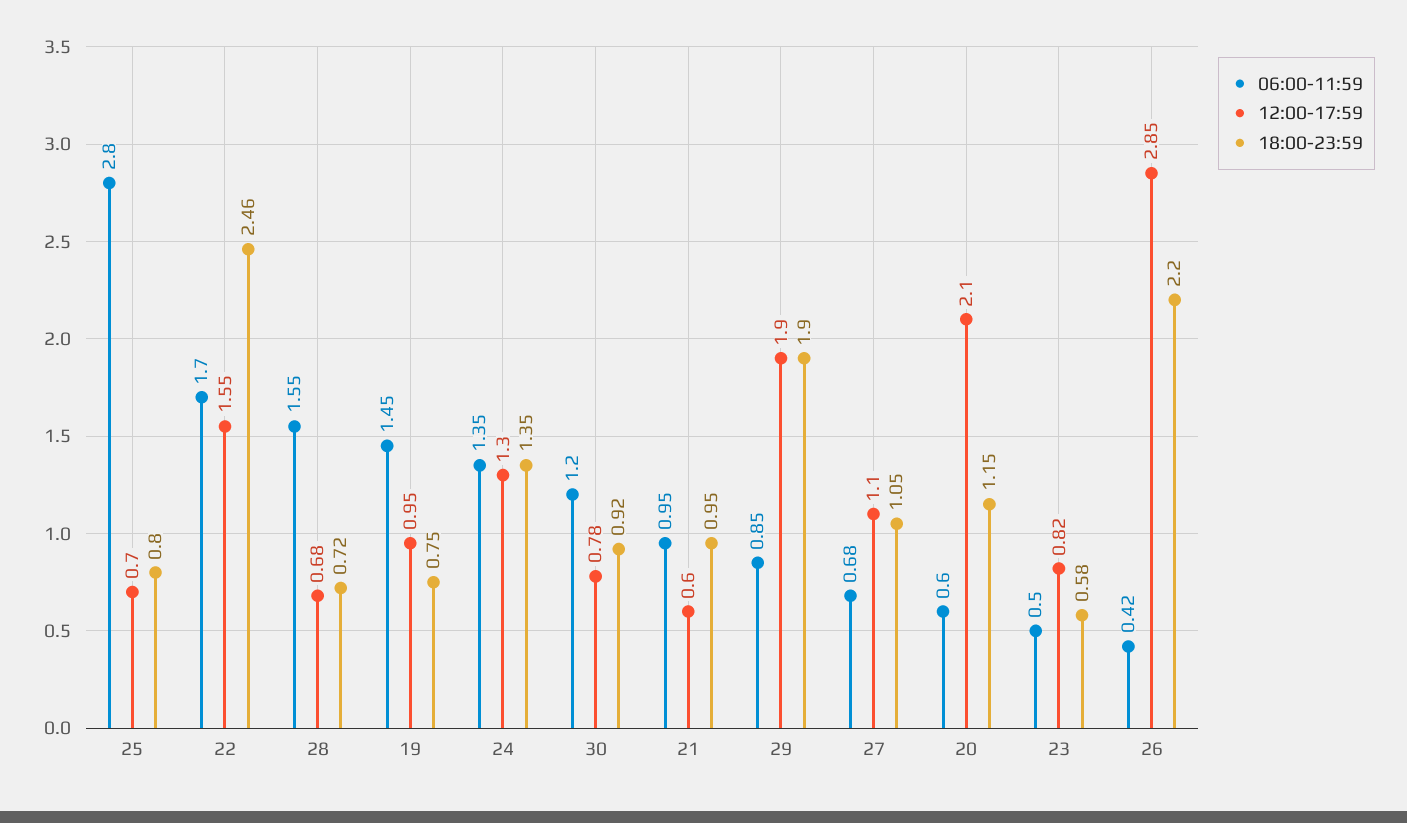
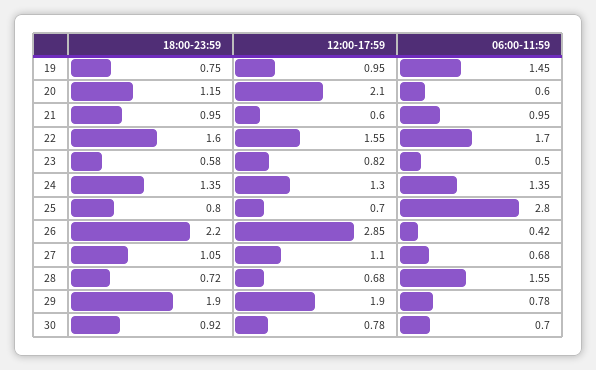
  {
    "06:00-11:59": {
      "25": 2.8,
      "22": 1.7,
      "28": 1.55,
      "19": 1.45,
      "24": 1.35,
-     "30": 1.2,
+     "30": 0.7,
      "21": 0.95,
-     "29": 0.85,
+     "29": 0.78,
      "27": 0.68,
      "20": 0.6,
      "23": 0.5,
      "26": 0.42
    },
    "12:00-17:59": {
      "25": 0.7,
      "22": 1.55,
      "28": 0.68,
      "19": 0.95,
      "24": 1.3,
      "30": 0.78,
      "21": 0.6,
      "29": 1.9,
      "27": 1.1,
      "20": 2.1,
      "23": 0.82,
      "26": 2.85
    },
    "18:00-23:59": {
      "25": 0.8,
-     "22": 2.46,
+     "22": 1.6,
      "28": 0.72,
      "19": 0.75,
      "24": 1.35,
      "30": 0.92,
      "21": 0.95,
      "29": 1.9,
      "27": 1.05,
      "20": 1.15,
      "23": 0.58,
      "26": 2.2
    }
  }

